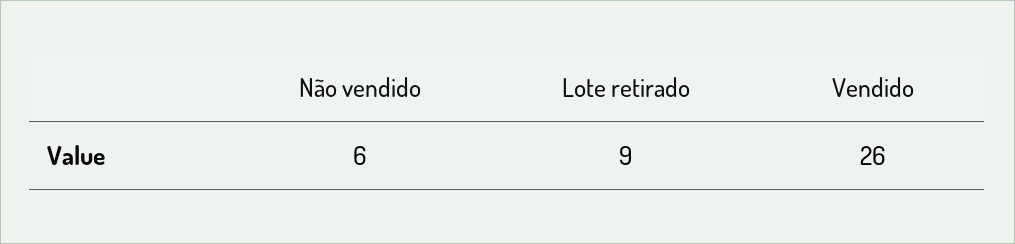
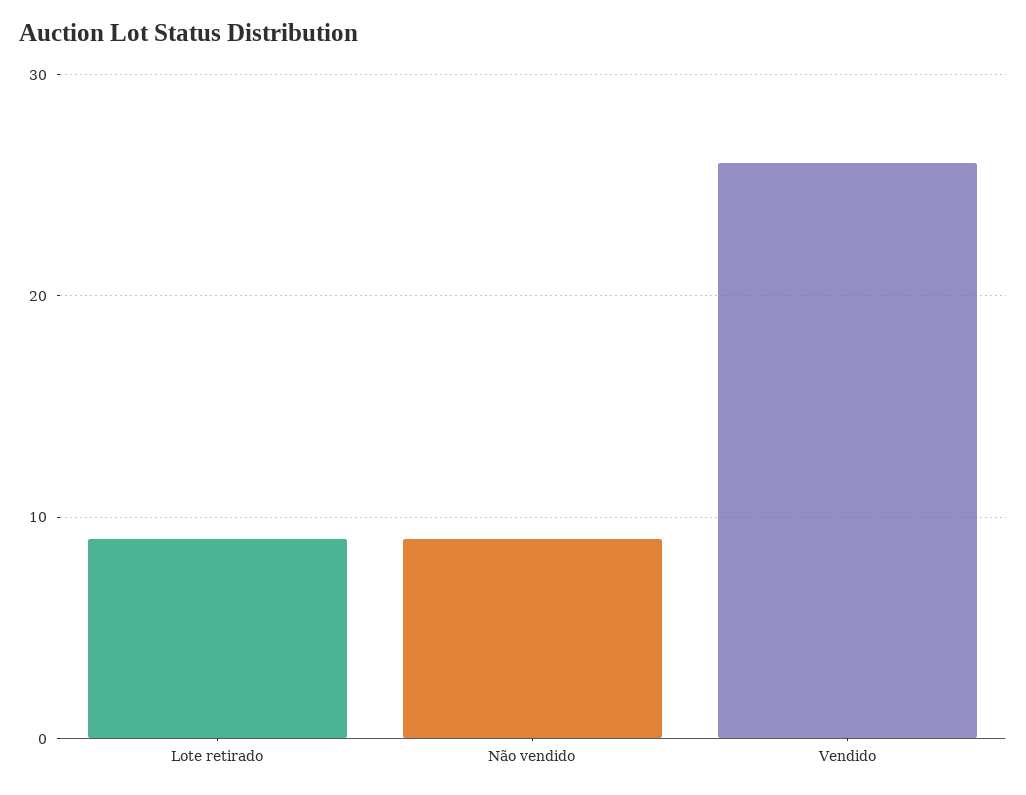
  {
-   "Não vendido": 6,
+   "Não vendido": 9,
    "Lote retirado": 9,
    "Vendido": 26
  }

